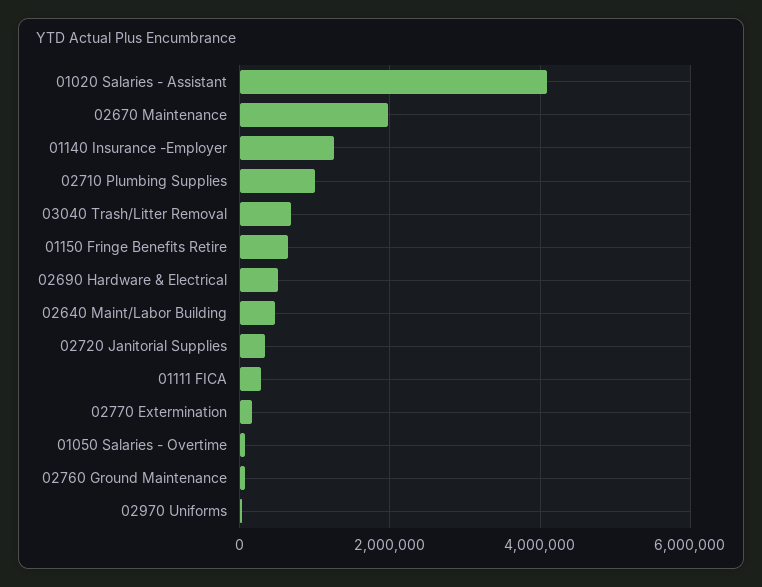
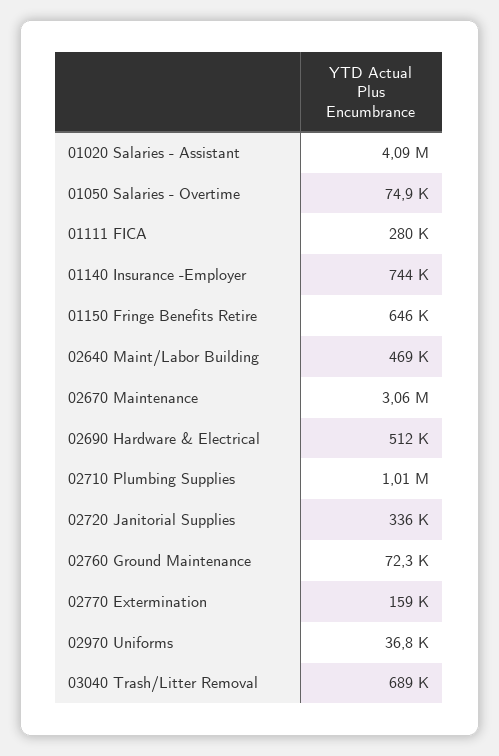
  {
    "01020 Salaries - Assistant": 4090000,
-   "02670 Maintenance": 2000000,
+   "02670 Maintenance": 3060000,
-   "01140 Insurance -Employer": 1200000,
+   "01140 Insurance -Employer": 744000,
    "02710 Plumbing Supplies": 1010000,
    "03040 Trash/Litter Removal": 689000,
    "01150 Fringe Benefits Retire": 646000,
    "02690 Hardware & Electrical": 512000,
    "02640 Maint/Labor Building": 469000,
    "02720 Janitorial Supplies": 336000,
    "01111 FICA": 280000,
    "02770 Extermination": 159000,
    "01050 Salaries - Overtime": 74900,
    "02760 Ground Maintenance": 72300,
    "02970 Uniforms": 36800
  }

